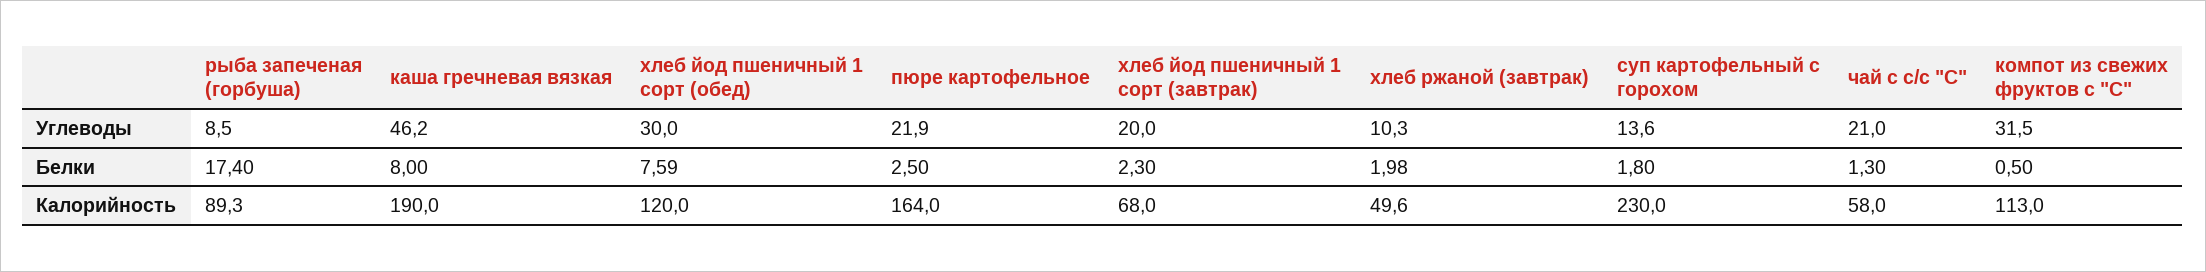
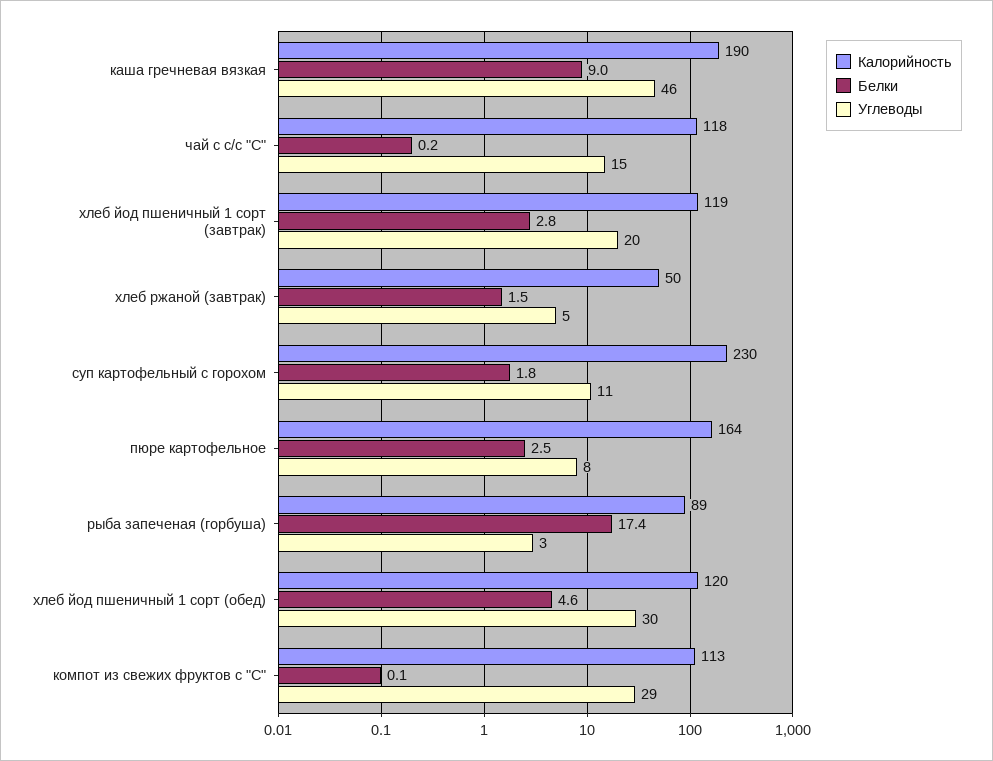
  {
    "Углеводы": {
-     "рыба запеченая (горбуша)": 8.5,
+     "рыба запеченая (горбуша)": 3,
      "каша гречневая вязкая": 46.2,
      "хлеб йод пшеничный 1 сорт (обед)": 30,
-     "пюре картофельное": 21.9,
+     "пюре картофельное": 8,
      "хлеб йод пшеничный 1 сорт (завтрак)": 20,
-     "хлеб ржаной (завтрак)": 10.3,
+     "хлеб ржаной (завтрак)": 5,
-     "суп картофельный с горохом": 13.6,
+     "суп картофельный с горохом": 11,
-     "чай с с/с \"С\"": 21,
+     "чай с с/с \"С\"": 15,
-     "компот из свежих фруктов с \"С\"": 31.5
+     "компот из свежих фруктов с \"С\"": 29
    },
    "Белки": {
      "рыба запеченая (горбуша)": 17.4,
-     "каша гречневая вязкая": 8,
+     "каша гречневая вязкая": 9,
-     "хлеб йод пшеничный 1 сорт (обед)": 7.59,
+     "хлеб йод пшеничный 1 сорт (обед)": 4.6,
      "пюре картофельное": 2.5,
-     "хлеб йод пшеничный 1 сорт (завтрак)": 2.3,
+     "хлеб йод пшеничный 1 сорт (завтрак)": 2.8,
-     "хлеб ржаной (завтрак)": 1.98,
+     "хлеб ржаной (завтрак)": 1.5,
      "суп картофельный с горохом": 1.8,
-     "чай с с/с \"С\"": 1.3,
+     "чай с с/с \"С\"": 0.2,
-     "компот из свежих фруктов с \"С\"": 0.5
+     "компот из свежих фруктов с \"С\"": 0.1
    },
    "Калорийность": {
      "рыба запеченая (горбуша)": 89.3,
      "каша гречневая вязкая": 190,
      "хлеб йод пшеничный 1 сорт (обед)": 120,
      "пюре картофельное": 164,
-     "хлеб йод пшеничный 1 сорт (завтрак)": 68,
+     "хлеб йод пшеничный 1 сорт (завтрак)": 119,
      "хлеб ржаной (завтрак)": 49.6,
      "суп картофельный с горохом": 230,
-     "чай с с/с \"С\"": 58,
+     "чай с с/с \"С\"": 118,
      "компот из свежих фруктов с \"С\"": 113
    }
  }

